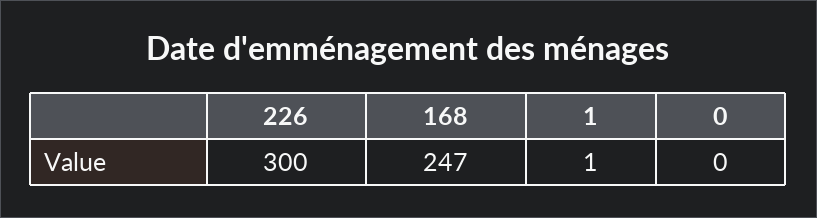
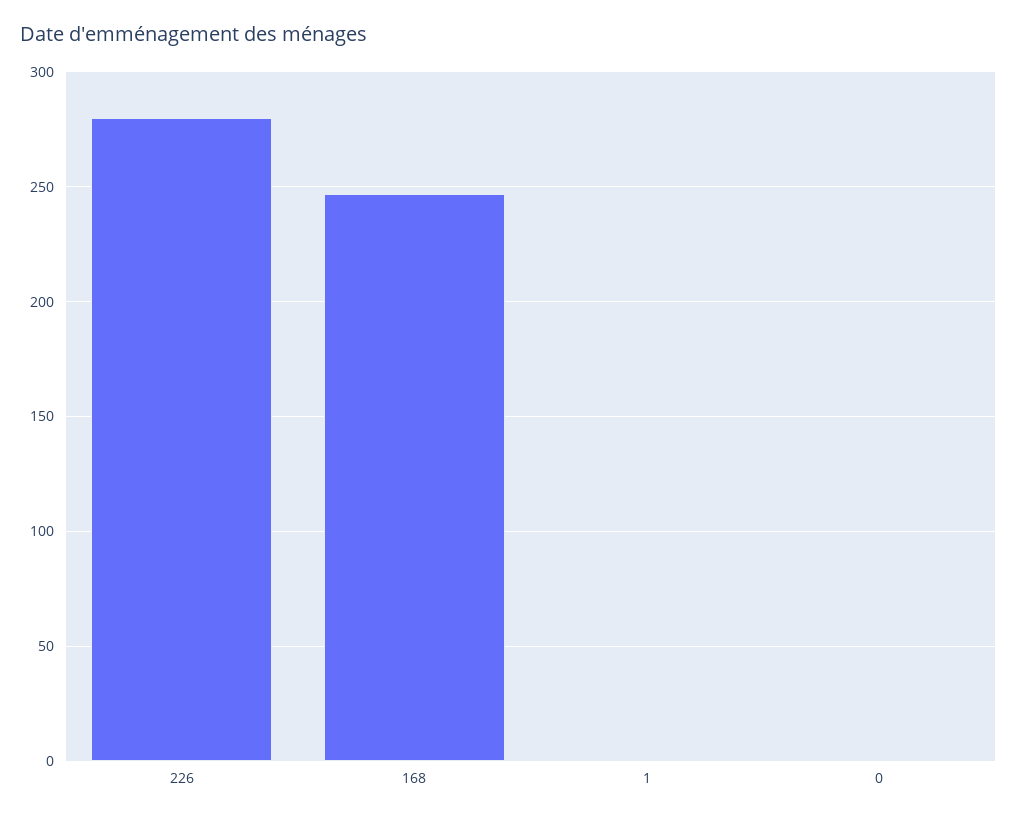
  {
-   "226": 300,
+   "226": 280,
    "168": 247,
    "1": 1,
    "0": 0
  }

